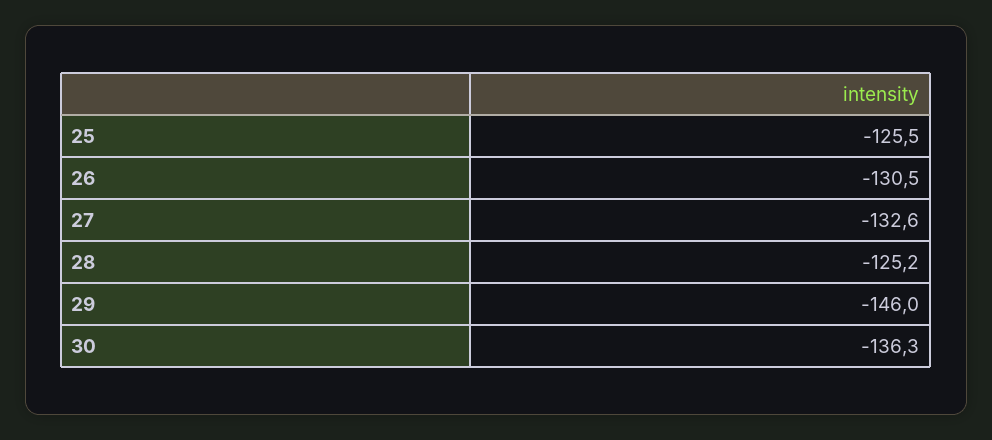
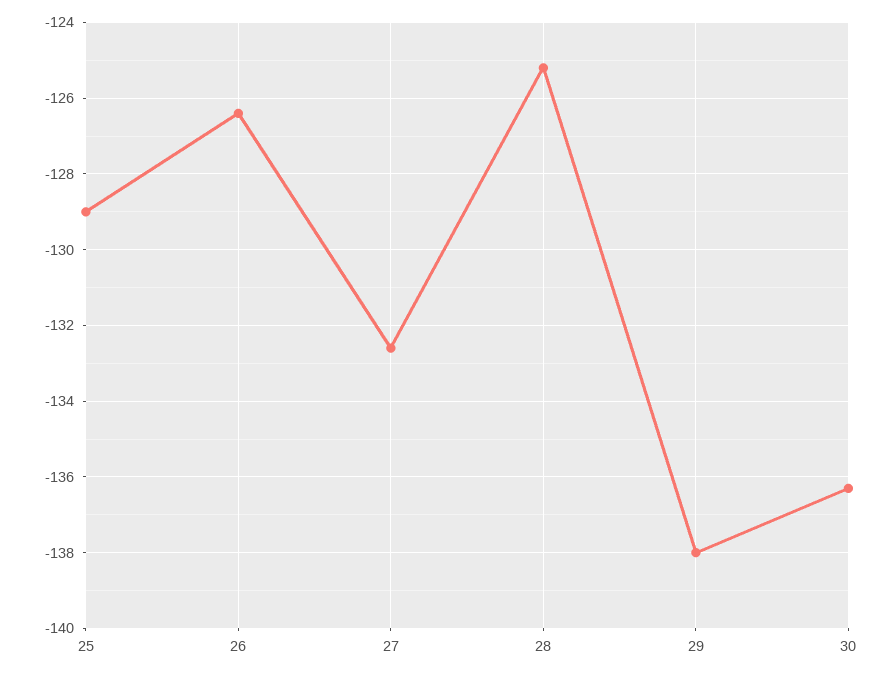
  {
-   "25": -125.5,
+   "25": -129,
-   "26": -130.5,
+   "26": -126.5,
    "27": -132.6,
    "28": -125.2,
-   "29": -146,
+   "29": -138,
    "30": -136.3
  }

